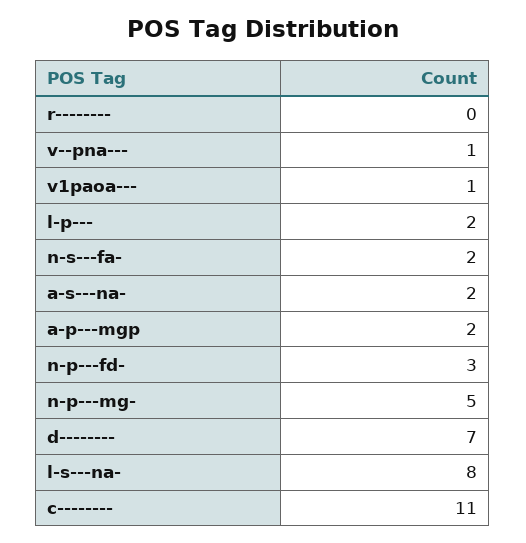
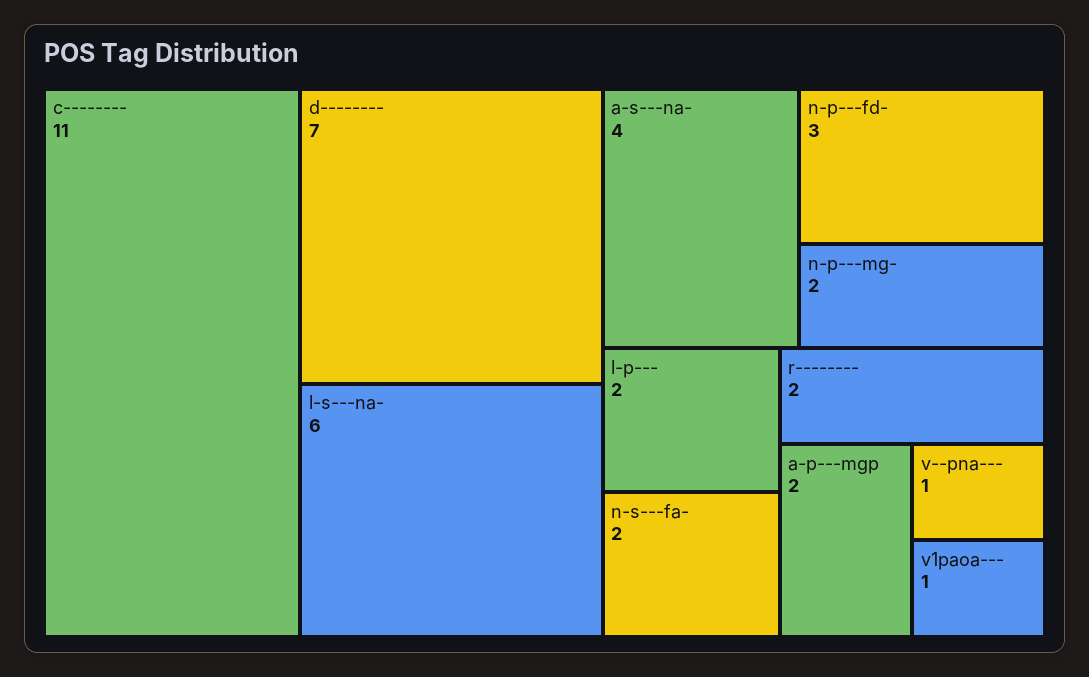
  {
-   "r--------": 0,
+   "r--------": 2,
    "v--pna---": 1,
    "v1paoa---": 1,
    "l-p---": 2,
    "n-s---fa-": 2,
-   "a-s---na-": 2,
+   "a-s---na-": 4,
    "a-p---mgp": 2,
    "n-p---fd-": 3,
-   "n-p---mg-": 5,
+   "n-p---mg-": 2,
    "d--------": 7,
-   "l-s---na-": 8,
+   "l-s---na-": 6,
    "c--------": 11
  }

